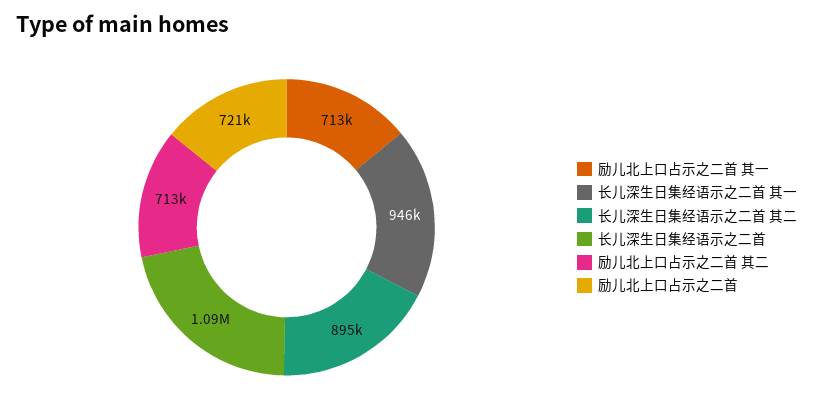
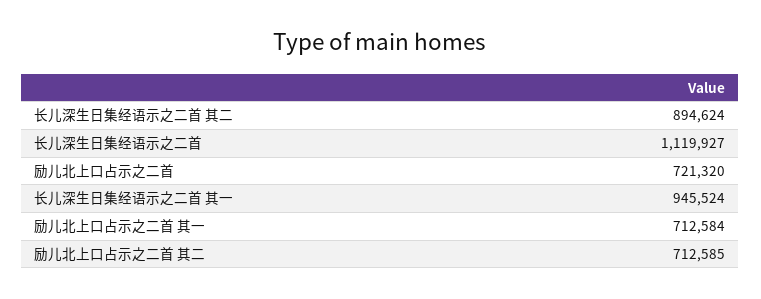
  {
    "励儿北上口占示之二首 其一": 712584,
    "长儿深生日集经语示之二首 其一": 945524,
    "长儿深生日集经语示之二首 其二": 894624,
-   "长儿深生日集经语示之二首": 1090000,
+   "长儿深生日集经语示之二首": 1119927,
    "励儿北上口占示之二首 其二": 712585,
    "励儿北上口占示之二首": 721320
  }

